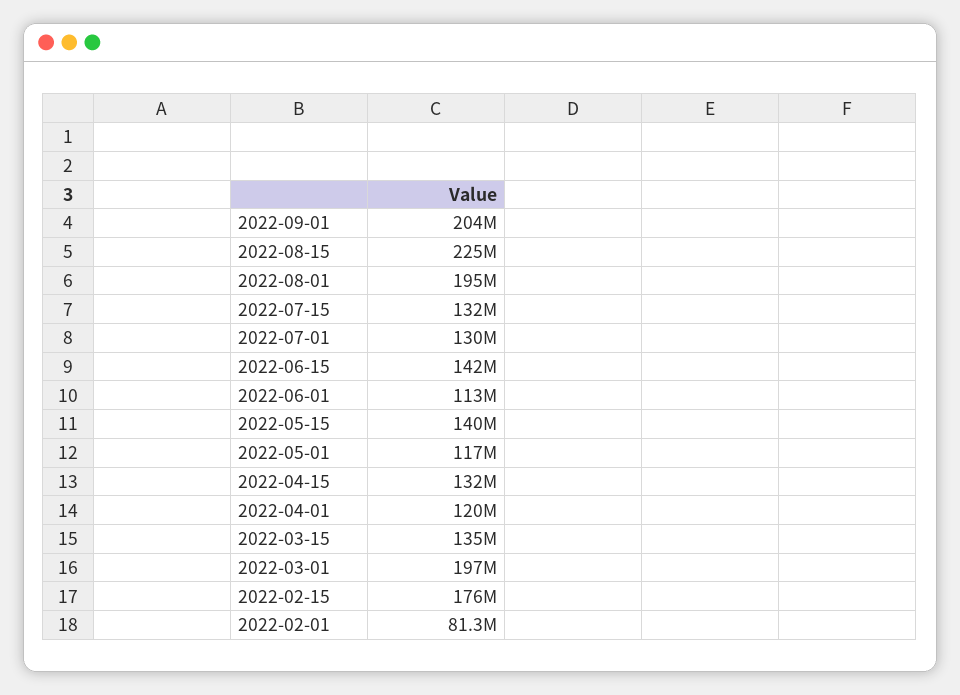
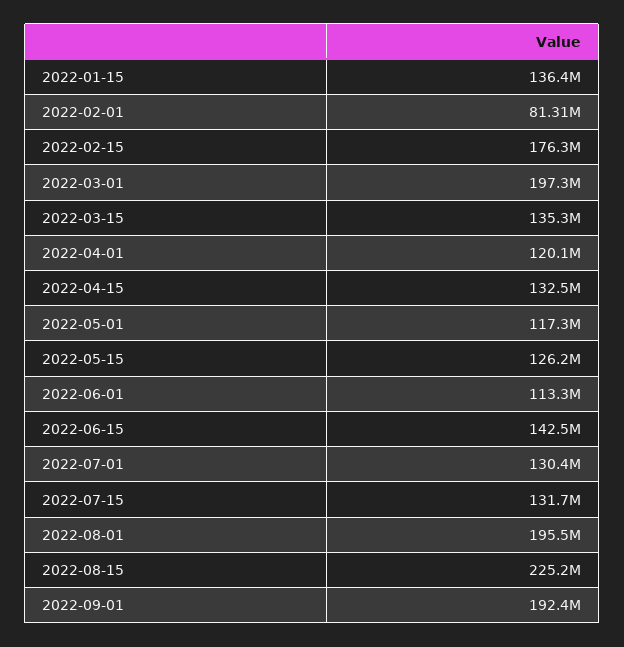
  {
-   "2022-09-01": 204000000,
+   "2022-09-01": 192400000,
    "2022-08-15": 225200000,
    "2022-08-01": 195500000,
    "2022-07-15": 131700000,
    "2022-07-01": 130400000,
    "2022-06-15": 142500000,
    "2022-06-01": 113300000,
-   "2022-05-15": 140000000,
+   "2022-05-15": 126200000,
    "2022-05-01": 117300000,
    "2022-04-15": 132500000,
    "2022-04-01": 120100000,
    "2022-03-15": 135300000,
    "2022-03-01": 197300000,
    "2022-02-15": 176300000,
-   "2022-02-01": 81310000
+   "2022-02-01": 81310000,
+   "2022-01-15": 136400000
  }

